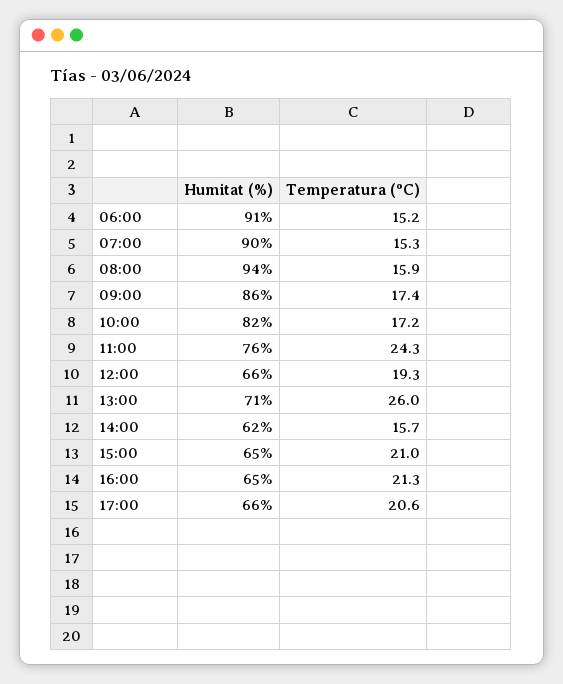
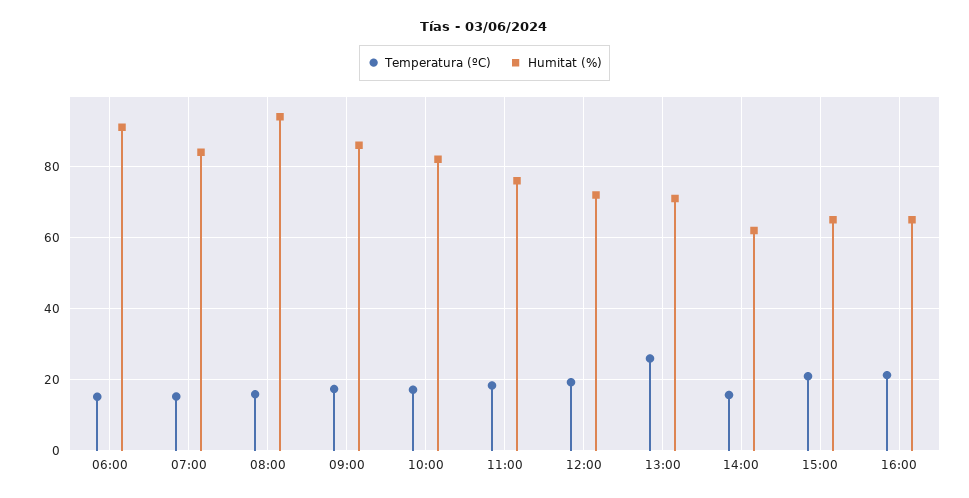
  {
    "Humitat (%)": {
      "06:00": 91,
-     "07:00": 90,
+     "07:00": 84,
      "08:00": 94,
      "09:00": 86,
      "10:00": 82,
      "11:00": 76,
-     "12:00": 66,
+     "12:00": 72,
      "13:00": 71,
      "14:00": 62,
      "15:00": 65,
-     "16:00": 65,
+     "16:00": 65
-     "17:00": 66
    },
    "Temperatura (ºC)": {
      "06:00": 15.2,
      "07:00": 15.3,
      "08:00": 15.9,
      "09:00": 17.4,
      "10:00": 17.2,
-     "11:00": 24.3,
+     "11:00": 18,
      "12:00": 19.3,
      "13:00": 26,
      "14:00": 15.7,
      "15:00": 21,
-     "16:00": 21.3,
+     "16:00": 21.3
-     "17:00": 20.6
    }
  }

